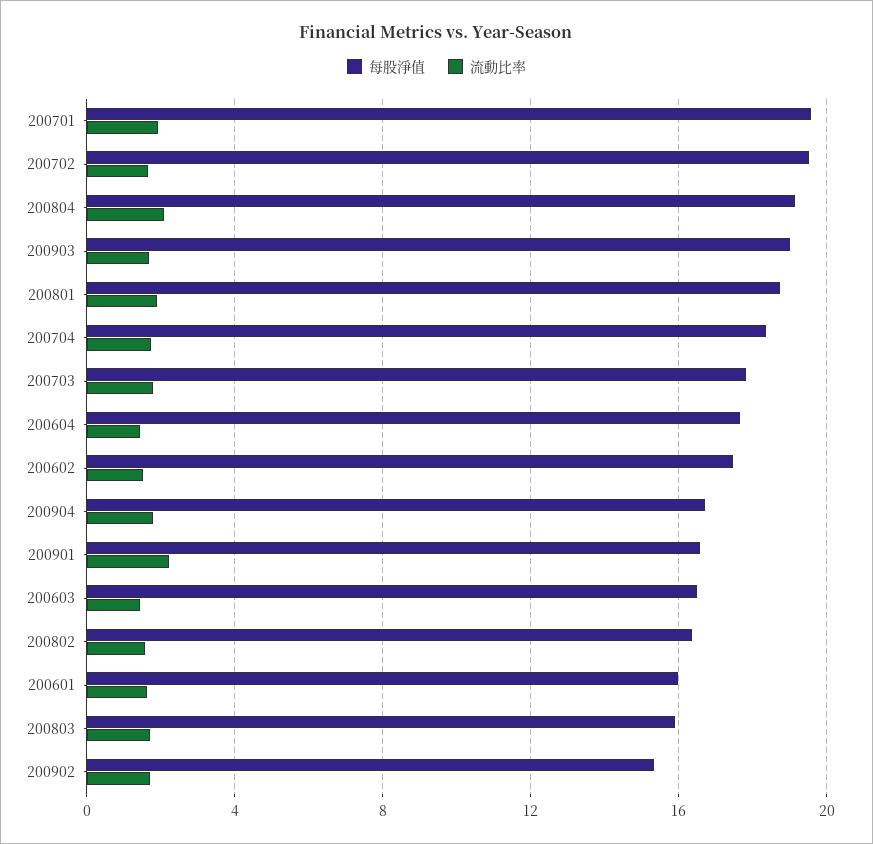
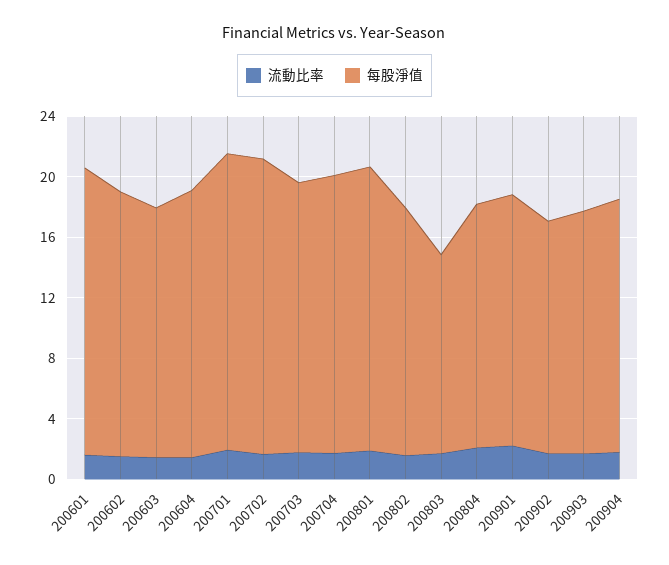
  {
    "每股淨值": {
      "200701": 19.5,
      "200702": 19.5,
-     "200804": 19,
+     "200804": 16,
-     "200903": 19,
+     "200903": 16,
      "200801": 19,
      "200704": 18.5,
      "200703": 18,
      "200604": 17.5,
      "200602": 17.5,
      "200904": 16.5,
      "200901": 16.5,
      "200603": 16.5,
      "200802": 16.5,
-     "200601": 16,
+     "200601": 19,
-     "200803": 16,
+     "200803": 13,
      "200902": 15.5
    },
    "流動比率": {
      "200701": 2,
      "200702": 1.5,
      "200804": 2,
      "200903": 1.5,
      "200801": 2,
      "200704": 1.5,
      "200703": 2,
      "200604": 1.5,
      "200602": 1.5,
      "200904": 2,
      "200901": 2,
      "200603": 1.5,
      "200802": 1.5,
      "200601": 1.5,
      "200803": 1.5,
      "200902": 1.5
    }
  }

